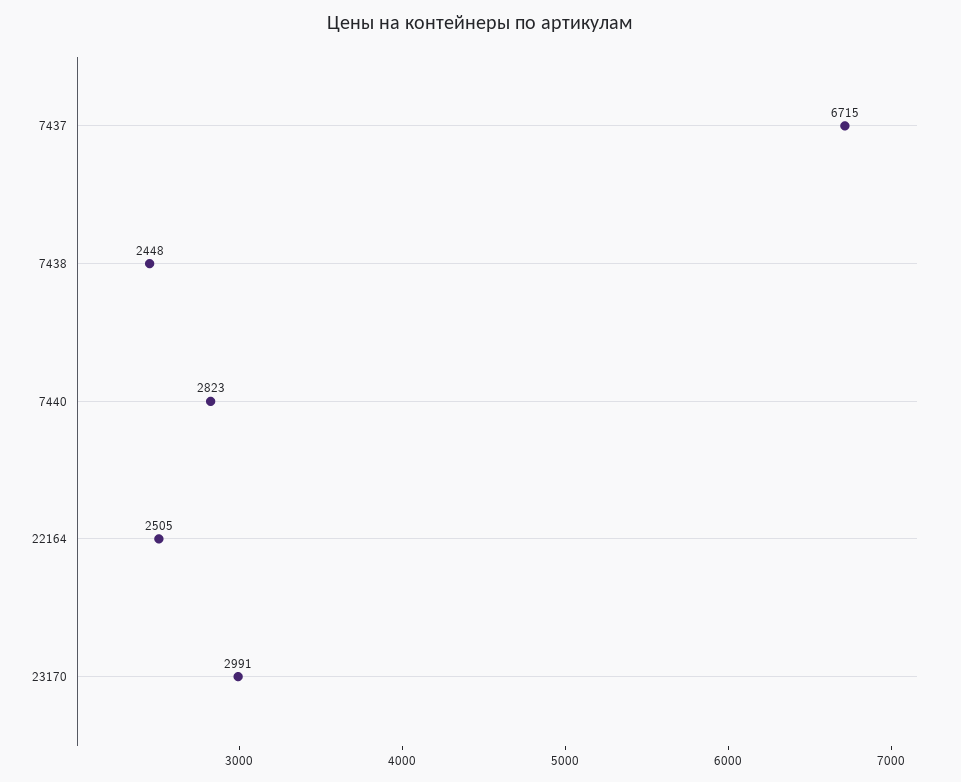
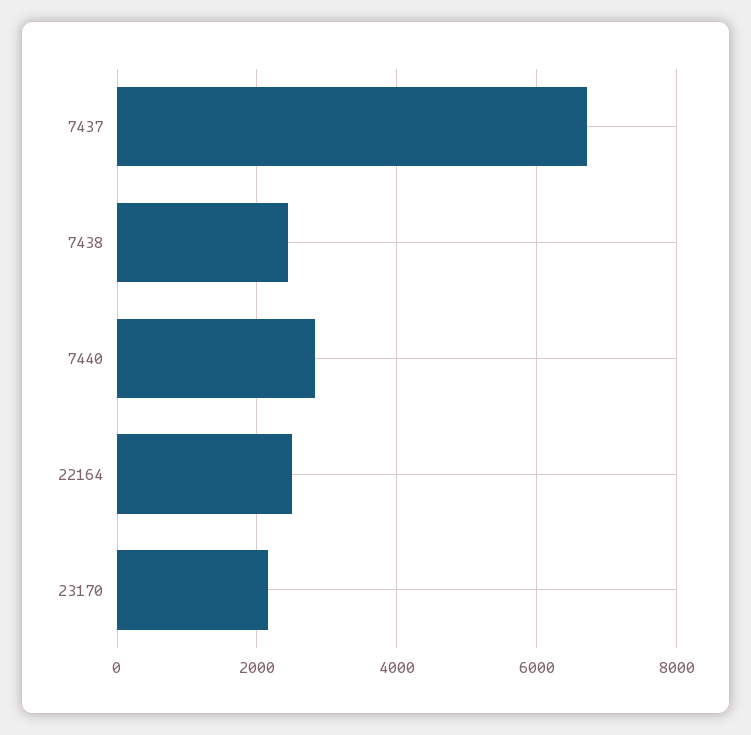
  {
    "7437": 6715,
    "7438": 2448,
    "7440": 2823,
    "22164": 2505,
-   "23170": 2991
+   "23170": 2200
  }

